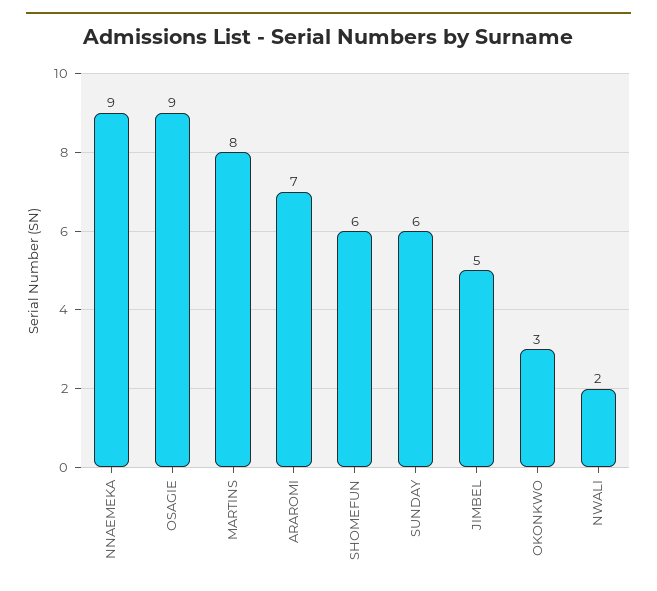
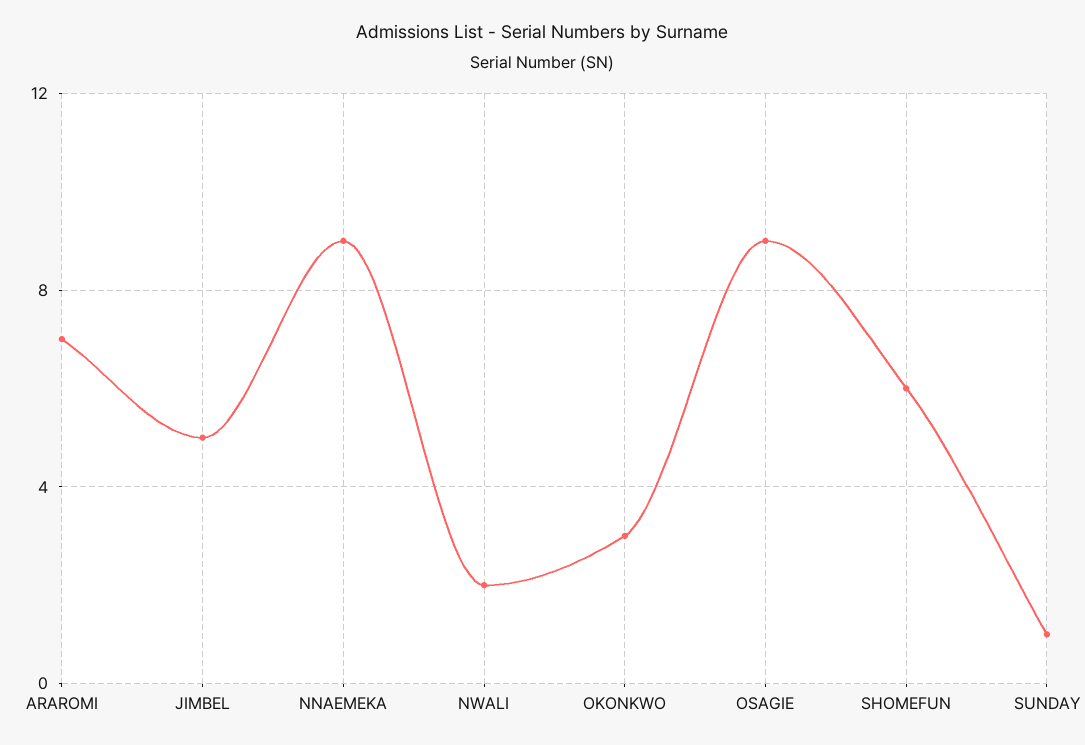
  {
    "NNAEMEKA": 9,
    "OSAGIE": 9,
-   "MARTINS": 8,
    "ARAROMI": 7,
    "SHOMEFUN": 6,
-   "SUNDAY": 6,
+   "SUNDAY": 1,
    "JIMBEL": 5,
    "OKONKWO": 3,
    "NWALI": 2
  }

